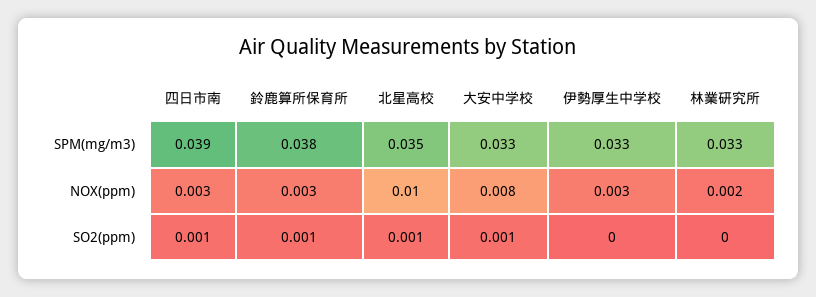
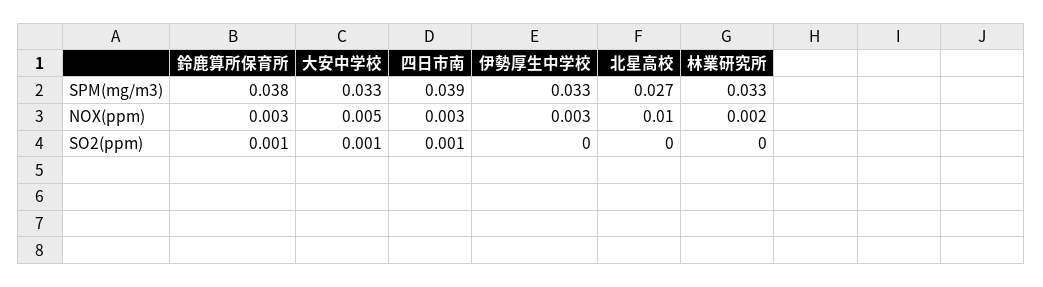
  {
    "四日市南": {
      "SPM(mg/m3)": 0.039,
      "NOX(ppm)": 0.003,
      "SO2(ppm)": 0.001
    },
    "鈴鹿算所保育所": {
      "SPM(mg/m3)": 0.038,
      "NOX(ppm)": 0.003,
      "SO2(ppm)": 0.001
    },
    "北星高校": {
-     "SPM(mg/m3)": 0.035,
+     "SPM(mg/m3)": 0.027,
      "NOX(ppm)": 0.01,
-     "SO2(ppm)": 0.001
+     "SO2(ppm)": 0
    },
    "大安中学校": {
      "SPM(mg/m3)": 0.033,
-     "NOX(ppm)": 0.008,
+     "NOX(ppm)": 0.005,
      "SO2(ppm)": 0.001
    },
    "伊勢厚生中学校": {
      "SPM(mg/m3)": 0.033,
      "NOX(ppm)": 0.003,
      "SO2(ppm)": 0
    },
    "林業研究所": {
      "SPM(mg/m3)": 0.033,
      "NOX(ppm)": 0.002,
      "SO2(ppm)": 0
    }
  }

